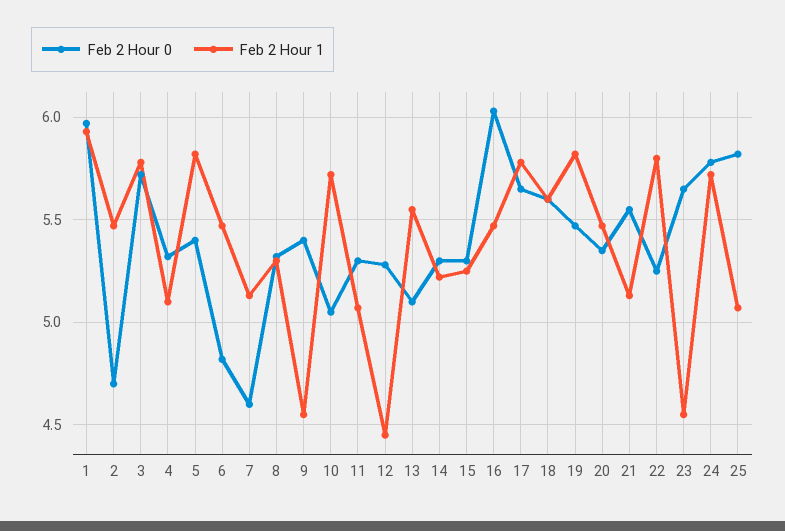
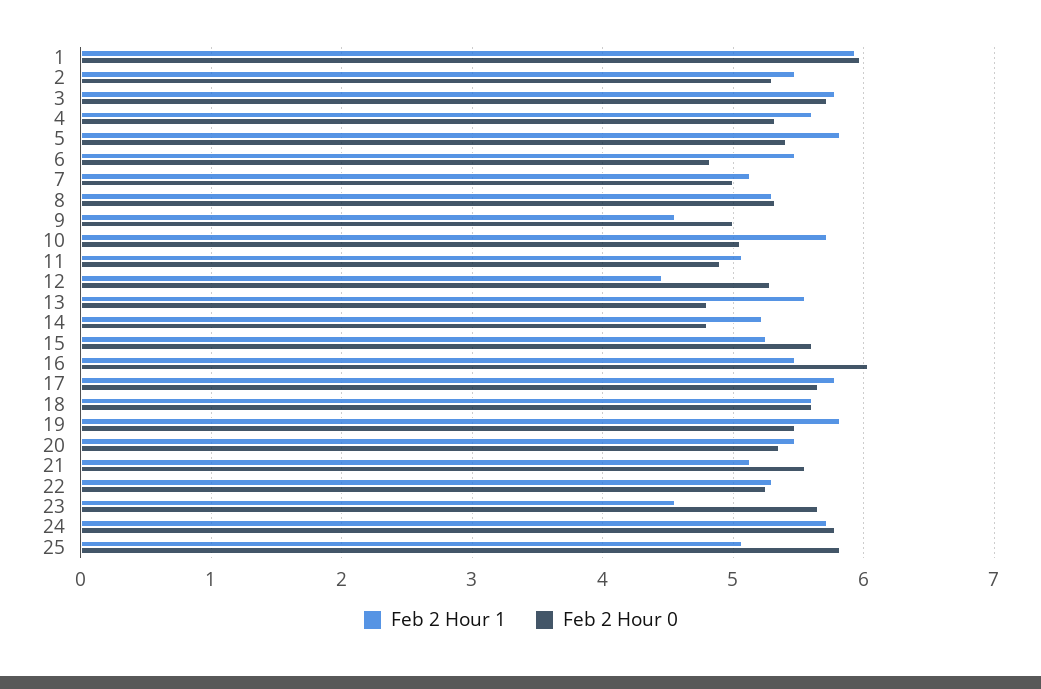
  {
    "Feb 2 Hour 0": {
      "1": 5.95,
-     "2": 4.7,
+     "2": 5.3,
      "3": 5.7,
      "4": 5.3,
      "5": 5.4,
      "6": 4.8,
-     "7": 4.6,
+     "7": 5,
      "8": 5.3,
-     "9": 5.4,
+     "9": 5,
      "10": 5.05,
-     "11": 5.3,
+     "11": 4.9,
      "12": 5.3,
-     "13": 5.1,
+     "13": 4.8,
-     "14": 5.3,
+     "14": 4.8,
-     "15": 5.3,
+     "15": 5.6,
      "16": 6.05,
      "17": 5.65,
      "18": 5.6,
      "19": 5.45,
      "20": 5.35,
      "21": 5.55,
      "22": 5.25,
      "23": 5.65,
      "24": 5.8,
      "25": 5.8
    },
    "Feb 2 Hour 1": {
      "1": 5.95,
      "2": 5.45,
      "3": 5.8,
-     "4": 5.1,
+     "4": 5.6,
      "5": 5.8,
      "6": 5.45,
      "7": 5.15,
      "8": 5.3,
      "9": 4.55,
      "10": 5.7,
      "11": 5.05,
      "12": 4.45,
      "13": 5.55,
      "14": 5.2,
      "15": 5.25,
      "16": 5.45,
      "17": 5.8,
      "18": 5.6,
      "19": 5.8,
      "20": 5.45,
      "21": 5.15,
-     "22": 5.8,
+     "22": 5.3,
      "23": 4.55,
      "24": 5.7,
      "25": 5.05
    }
  }

